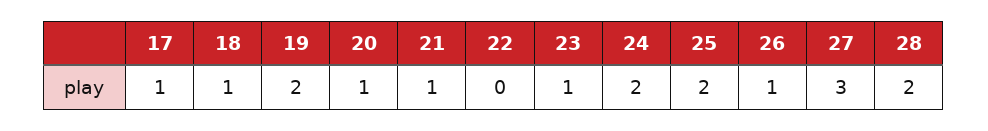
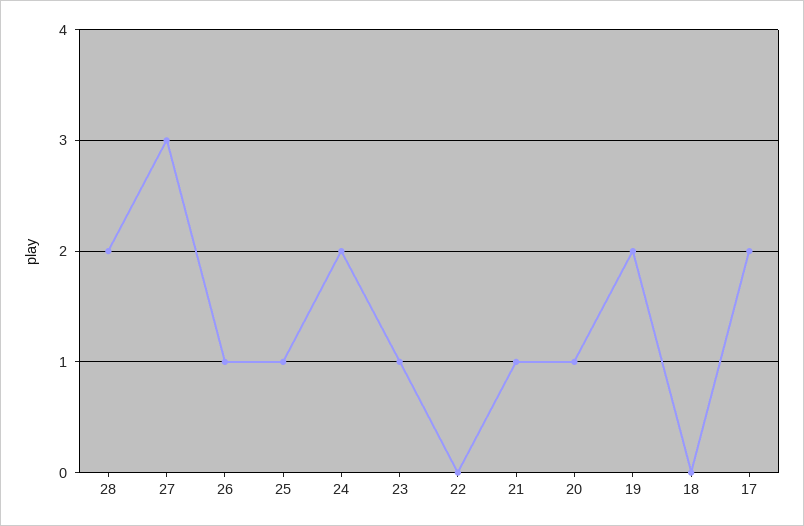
  {
-   "17": 1,
+   "17": 2,
-   "18": 1,
+   "18": 0,
    "19": 2,
    "20": 1,
    "21": 1,
    "22": 0,
    "23": 1,
    "24": 2,
-   "25": 2,
+   "25": 1,
    "26": 1,
    "27": 3,
    "28": 2
  }

